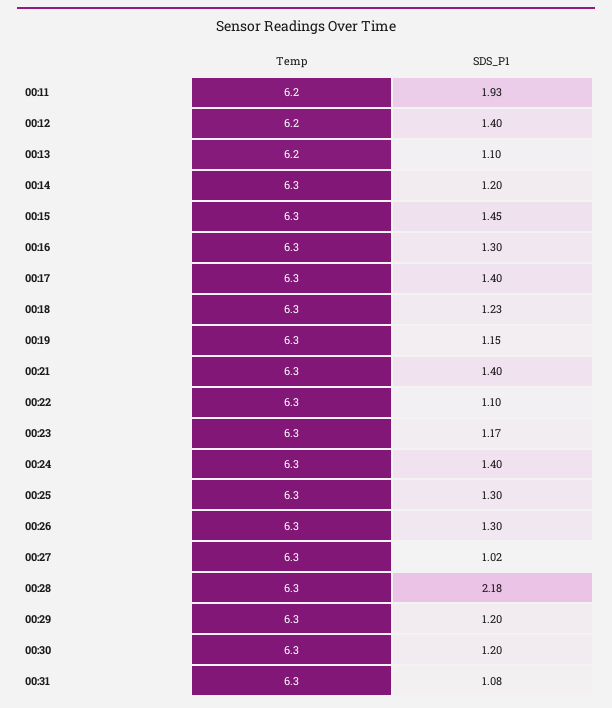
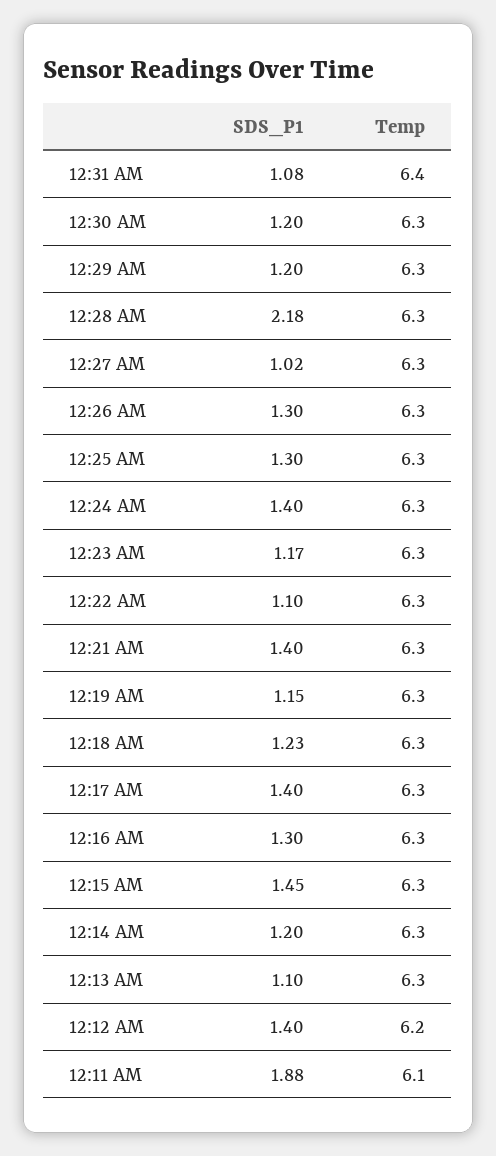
  {
    "Temp": {
-     "00:11": 6.2,
+     "00:11": 6.1,
      "00:12": 6.2,
-     "00:13": 6.2,
+     "00:13": 6.3,
      "00:14": 6.3,
      "00:15": 6.3,
      "00:16": 6.3,
      "00:17": 6.3,
      "00:18": 6.3,
      "00:19": 6.3,
      "00:21": 6.3,
      "00:22": 6.3,
      "00:23": 6.3,
      "00:24": 6.3,
      "00:25": 6.3,
      "00:26": 6.3,
      "00:27": 6.3,
      "00:28": 6.3,
      "00:29": 6.3,
      "00:30": 6.3,
-     "00:31": 6.3
+     "00:31": 6.4
    },
    "SDS_P1": {
-     "00:11": 1.93,
+     "00:11": 1.88,
      "00:12": 1.4,
      "00:13": 1.1,
      "00:14": 1.2,
      "00:15": 1.45,
      "00:16": 1.3,
      "00:17": 1.4,
      "00:18": 1.23,
      "00:19": 1.15,
      "00:21": 1.4,
      "00:22": 1.1,
      "00:23": 1.17,
      "00:24": 1.4,
      "00:25": 1.3,
      "00:26": 1.3,
      "00:27": 1.02,
      "00:28": 2.18,
      "00:29": 1.2,
      "00:30": 1.2,
      "00:31": 1.08
    }
  }

